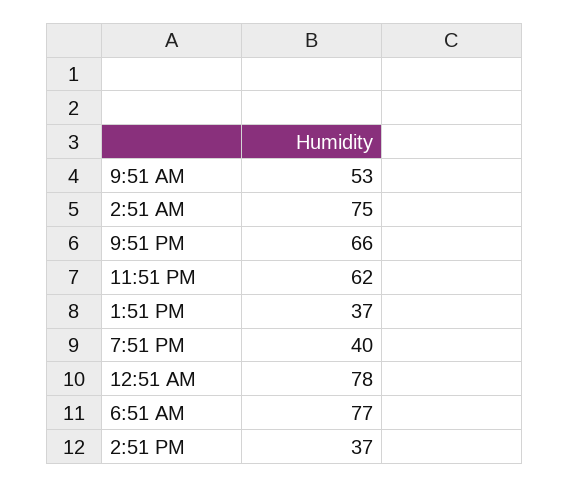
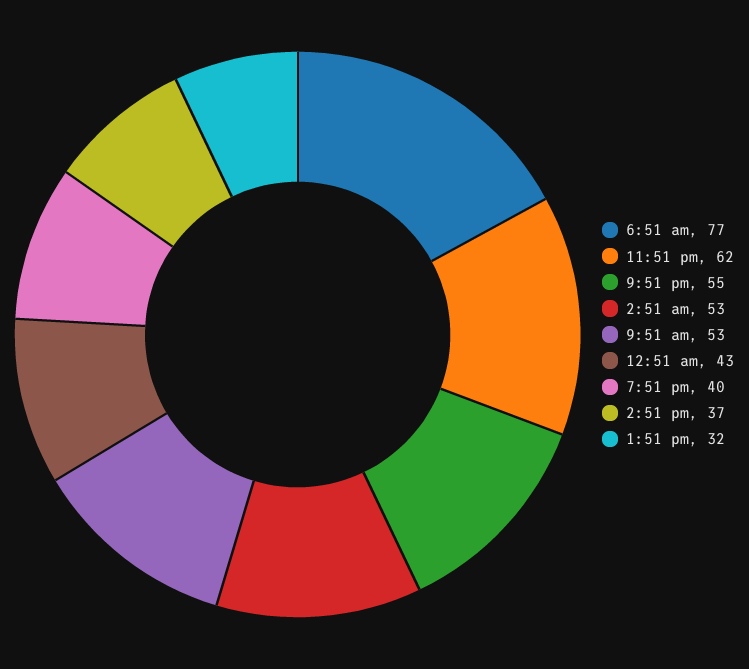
  {
    "9:51 AM": 53,
-   "2:51 AM": 75,
+   "2:51 AM": 53,
-   "9:51 PM": 66,
+   "9:51 PM": 55,
    "11:51 PM": 62,
-   "1:51 PM": 37,
+   "1:51 PM": 32,
    "7:51 PM": 40,
-   "12:51 AM": 78,
+   "12:51 AM": 43,
    "6:51 AM": 77,
    "2:51 PM": 37
  }

